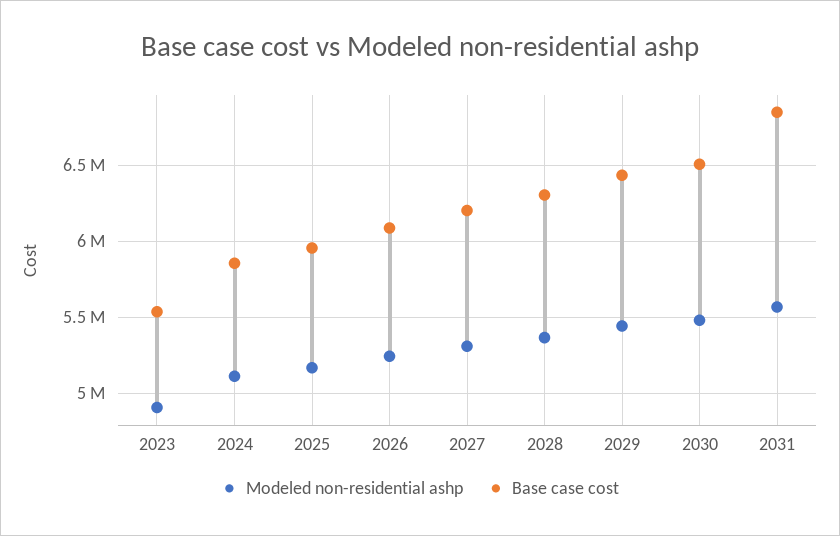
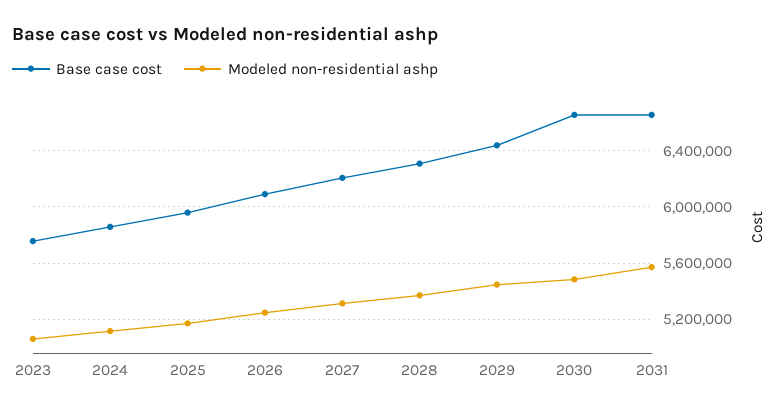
  {
    "Modeled non-residential ashp": {
-     "2023": 4900000,
+     "2023": 5050000,
      "2024": 5100000,
      "2025": 5150000,
      "2026": 5250000,
      "2027": 5300000,
      "2028": 5350000,
      "2029": 5450000,
      "2030": 5500000,
      "2031": 5550000
    },
    "Base case cost": {
-     "2023": 5550000,
+     "2023": 5750000,
      "2024": 5850000,
      "2025": 5950000,
      "2026": 6100000,
      "2027": 6200000,
      "2028": 6300000,
      "2029": 6450000,
-     "2030": 6500000,
+     "2030": 6650000,
-     "2031": 6850000
+     "2031": 6650000
    }
  }

